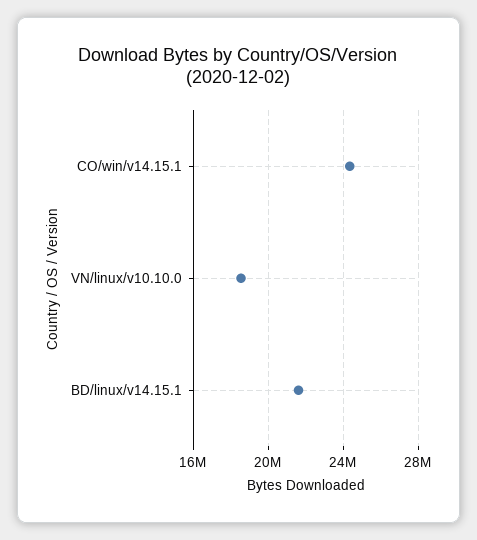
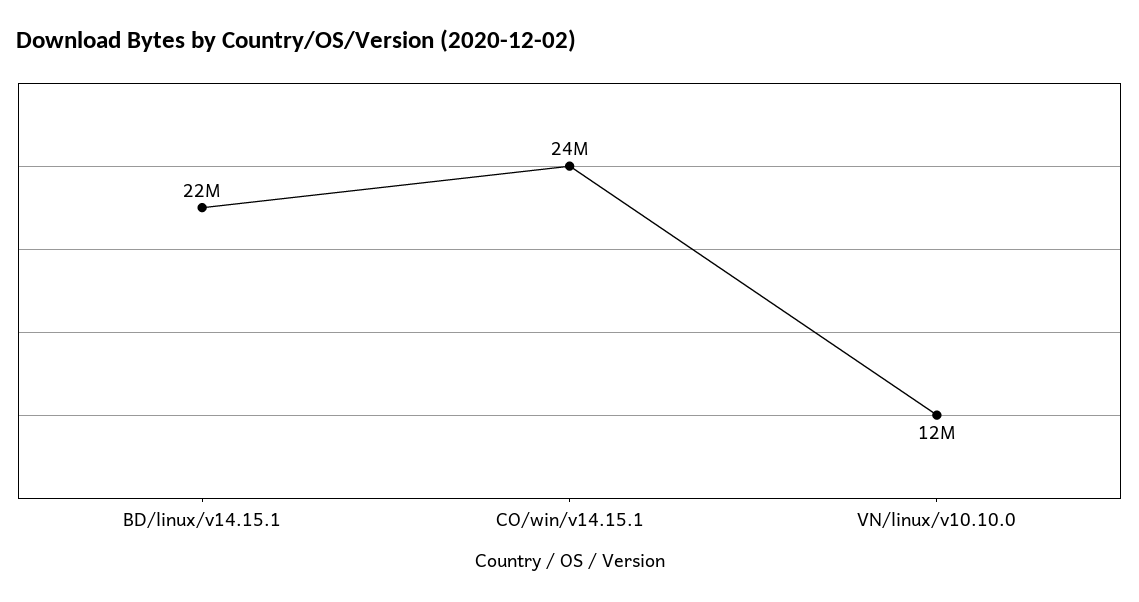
  {
    "CO/win/v14.15.1": 24000000,
-   "VN/linux/v10.10.0": 18500000,
+   "VN/linux/v10.10.0": 12000000,
    "BD/linux/v14.15.1": 22000000
  }

